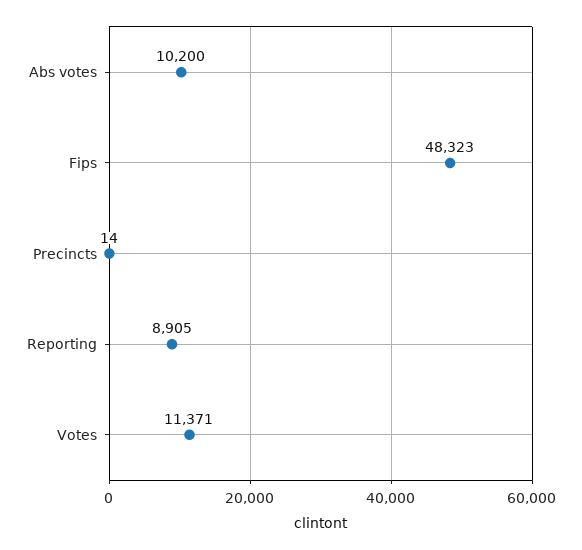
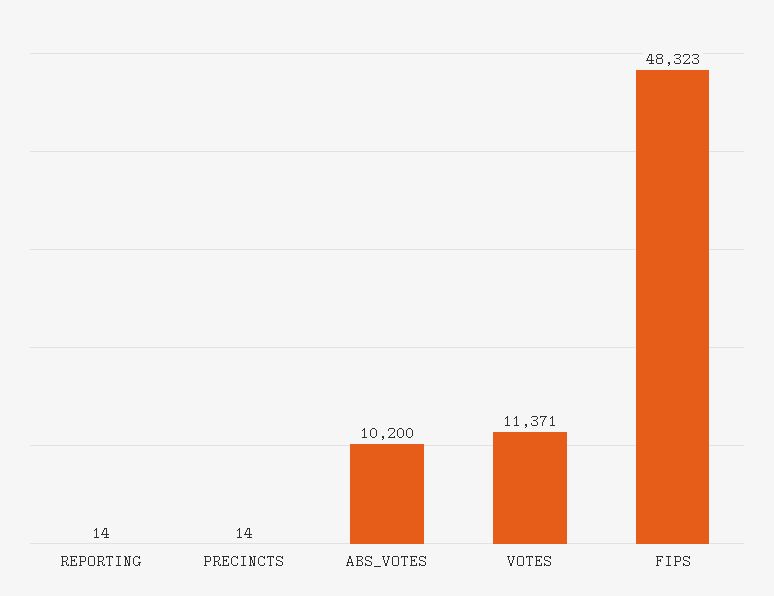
  {
    "Abs votes": 10200,
    "Fips": 48323,
    "Precincts": 14,
-   "Reporting": 8905,
+   "Reporting": 14,
    "Votes": 11371
  }

